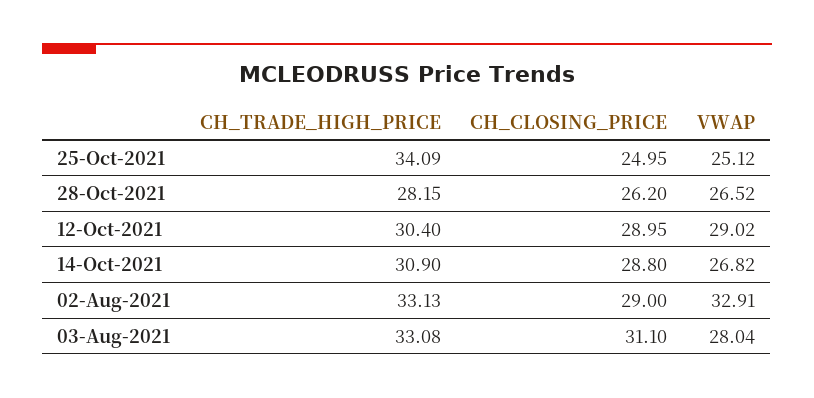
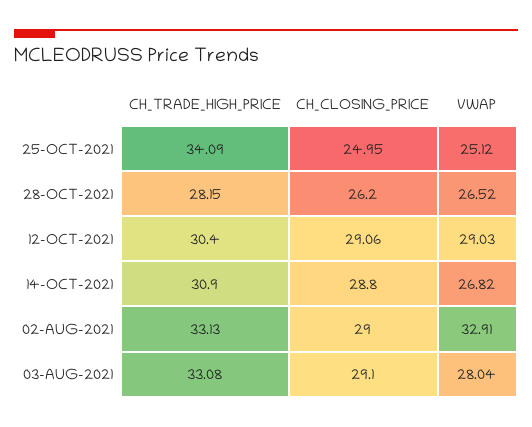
  {
    "CH_TRADE_HIGH_PRICE": {
      "25-Oct-2021": 34.09,
      "28-Oct-2021": 28.15,
      "12-Oct-2021": 30.4,
      "14-Oct-2021": 30.9,
      "02-Aug-2021": 33.13,
      "03-Aug-2021": 33.08
    },
    "CH_CLOSING_PRICE": {
      "25-Oct-2021": 24.95,
      "28-Oct-2021": 26.2,
-     "12-Oct-2021": 28.95,
+     "12-Oct-2021": 29.06,
      "14-Oct-2021": 28.8,
      "02-Aug-2021": 29,
-     "03-Aug-2021": 31.1
+     "03-Aug-2021": 29.1
    },
    "VWAP": {
      "25-Oct-2021": 25.12,
      "28-Oct-2021": 26.52,
-     "12-Oct-2021": 29.02,
+     "12-Oct-2021": 29.03,
      "14-Oct-2021": 26.82,
      "02-Aug-2021": 32.91,
      "03-Aug-2021": 28.04
    }
  }

